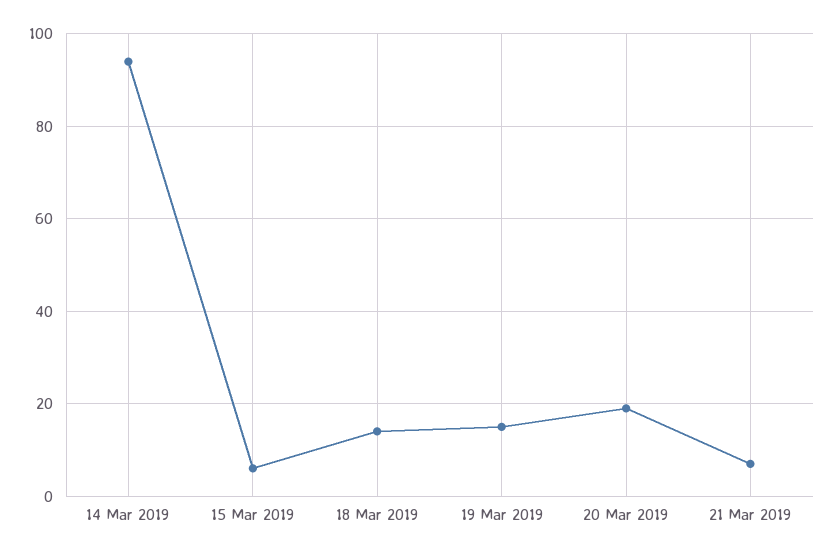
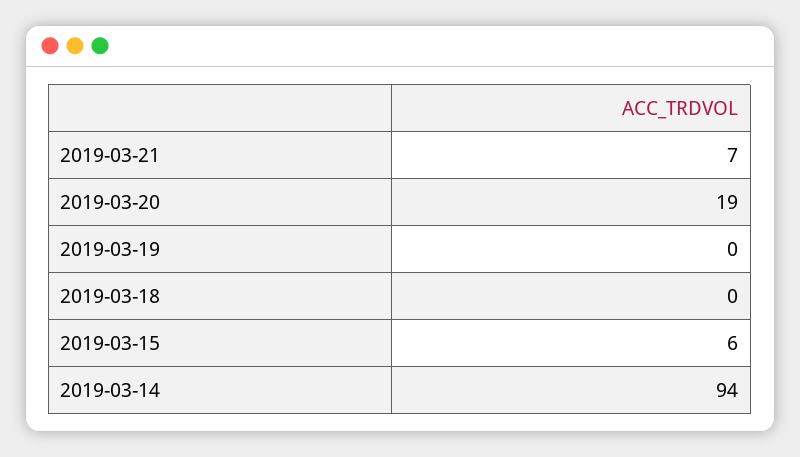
  {
    "14 Mar 2019": 94,
    "15 Mar 2019": 6,
-   "18 Mar 2019": 15,
+   "18 Mar 2019": 0,
-   "19 Mar 2019": 15,
+   "19 Mar 2019": 0,
    "20 Mar 2019": 19,
    "21 Mar 2019": 7
  }

